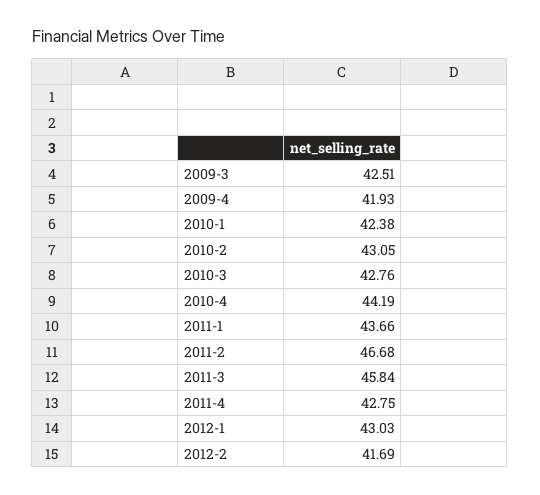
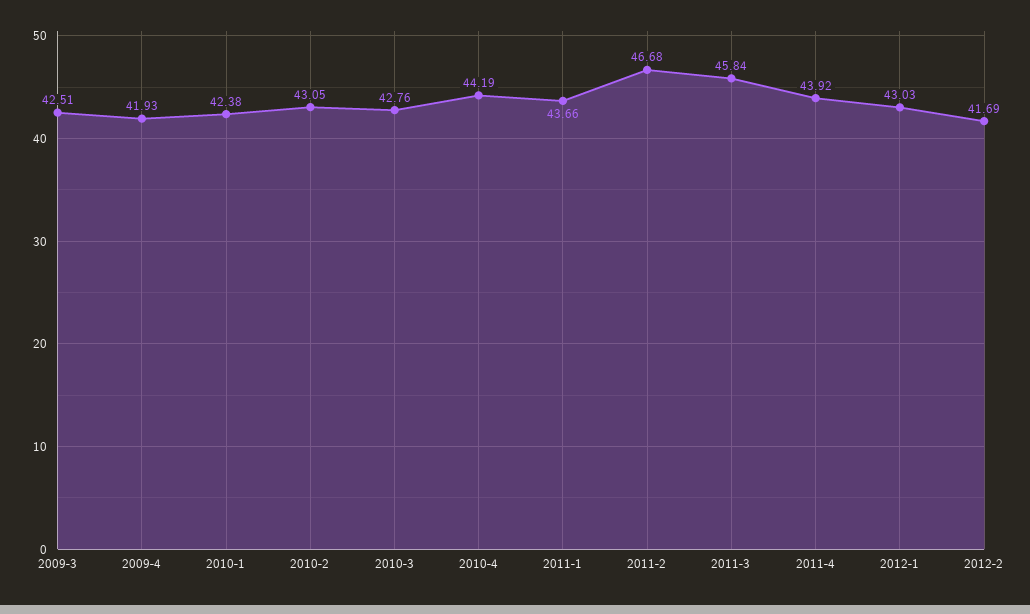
  {
    "2009-3": 42.51,
    "2009-4": 41.93,
    "2010-1": 42.38,
    "2010-2": 43.05,
    "2010-3": 42.76,
    "2010-4": 44.19,
    "2011-1": 43.66,
    "2011-2": 46.68,
    "2011-3": 45.84,
-   "2011-4": 42.75,
+   "2011-4": 43.92,
    "2012-1": 43.03,
    "2012-2": 41.69
  }

